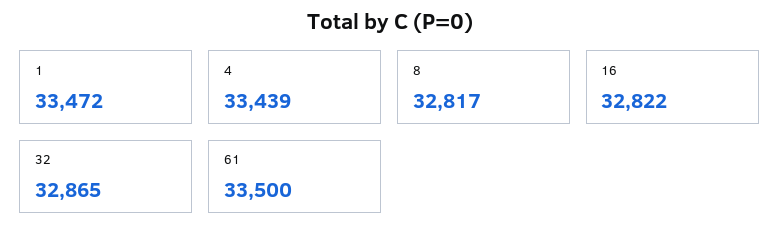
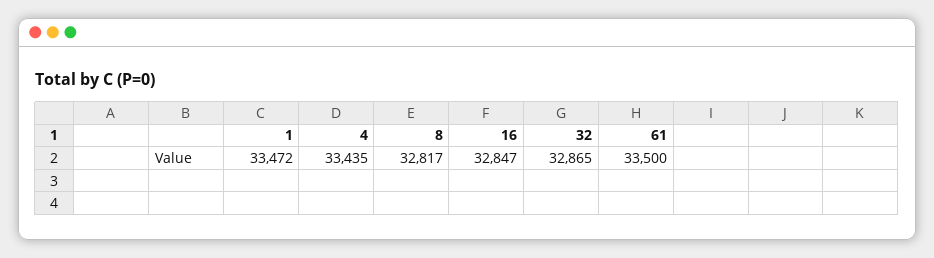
  {
    "1": 33472,
-   "4": 33439,
+   "4": 33435,
    "8": 32817,
-   "16": 32822,
+   "16": 32847,
    "32": 32865,
    "61": 33500
  }

